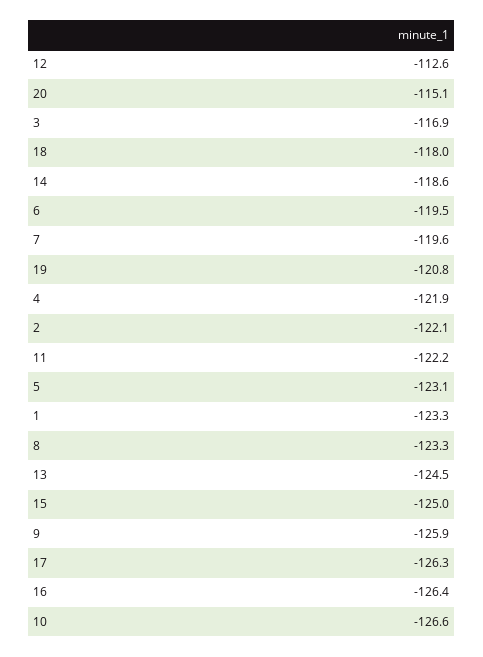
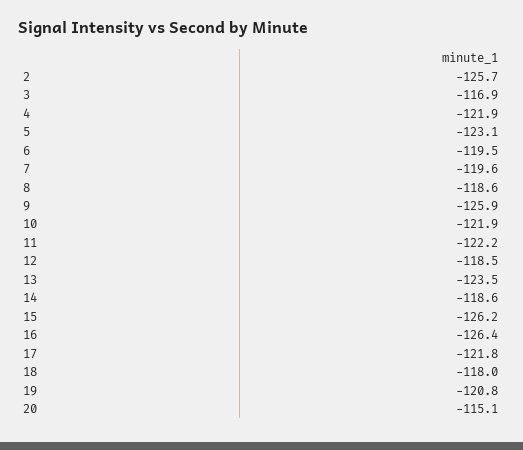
  {
-   "12": -112.6,
+   "12": -118.5,
    "20": -115.1,
    "3": -116.9,
    "18": -118,
    "14": -118.6,
    "6": -119.5,
    "7": -119.6,
    "19": -120.8,
    "4": -121.9,
-   "2": -122.1,
+   "2": -125.7,
    "11": -122.2,
    "5": -123.1,
-   "1": -123.3,
-   "8": -123.3,
+   "8": -118.6,
-   "13": -124.5,
+   "13": -123.5,
-   "15": -125,
+   "15": -126.2,
    "9": -125.9,
-   "17": -126.3,
+   "17": -121.8,
    "16": -126.4,
-   "10": -126.6
+   "10": -121.9
  }

